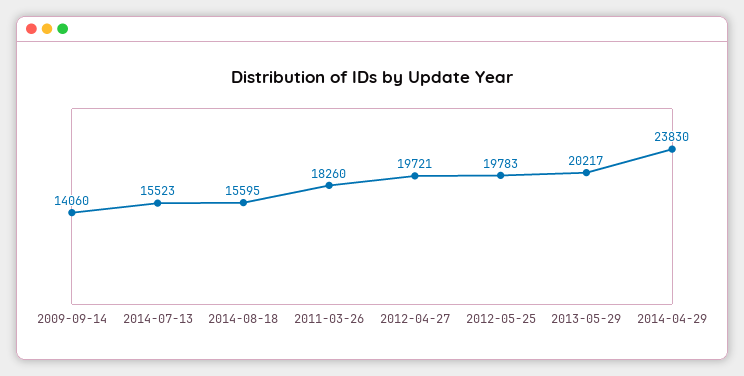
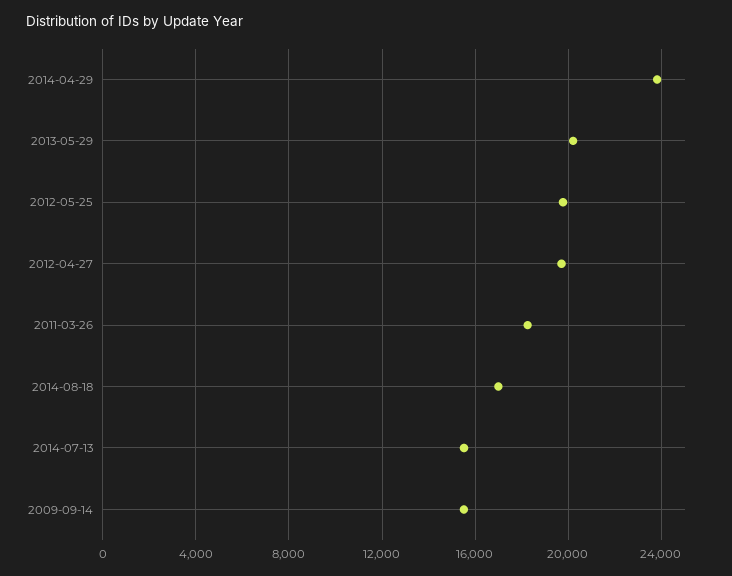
  {
-   "2009-09-14": 14060,
+   "2009-09-14": 15500,
    "2014-07-13": 15523,
-   "2014-08-18": 15595,
+   "2014-08-18": 17000,
    "2011-03-26": 18260,
    "2012-04-27": 19721,
    "2012-05-25": 19783,
    "2013-05-29": 20217,
    "2014-04-29": 23830
  }

